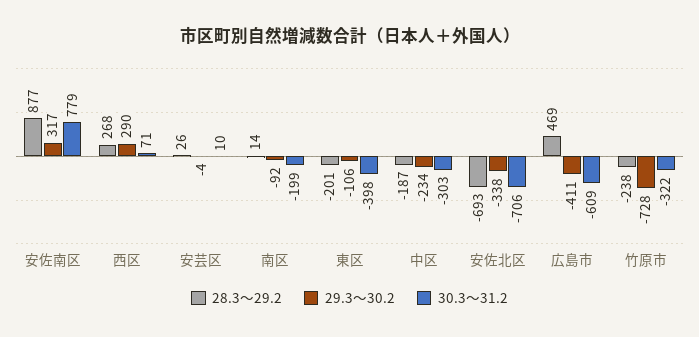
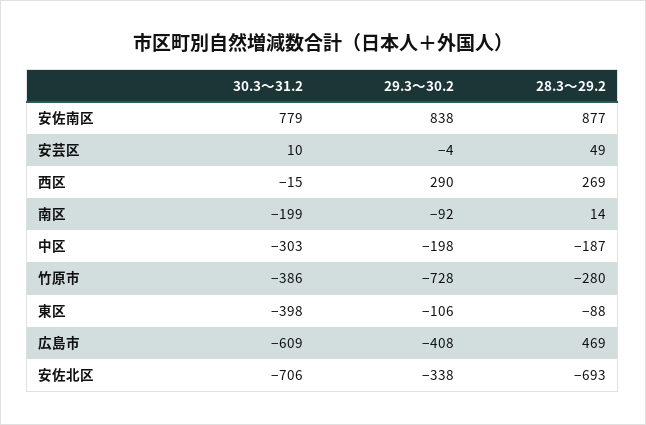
  {
    "28.3～29.2": {
      "安佐南区": 877,
-     "西区": 268,
+     "西区": 269,
-     "安芸区": 26,
+     "安芸区": 49,
      "南区": 14,
-     "東区": -201,
+     "東区": -88,
      "中区": -187,
      "安佐北区": -693,
      "広島市": 469,
-     "竹原市": -238
+     "竹原市": -280
    },
    "29.3～30.2": {
-     "安佐南区": 317,
+     "安佐南区": 838,
      "西区": 290,
      "安芸区": -4,
      "南区": -92,
      "東区": -106,
-     "中区": -234,
+     "中区": -198,
      "安佐北区": -338,
-     "広島市": -411,
+     "広島市": -408,
      "竹原市": -728
    },
    "30.3～31.2": {
      "安佐南区": 779,
-     "西区": 71,
+     "西区": -15,
      "安芸区": 10,
      "南区": -199,
      "東区": -398,
      "中区": -303,
      "安佐北区": -706,
      "広島市": -609,
-     "竹原市": -322
+     "竹原市": -386
    }
  }

